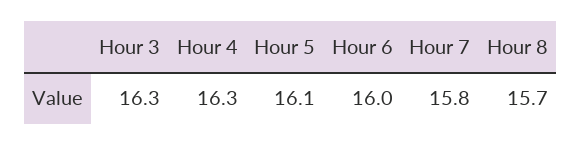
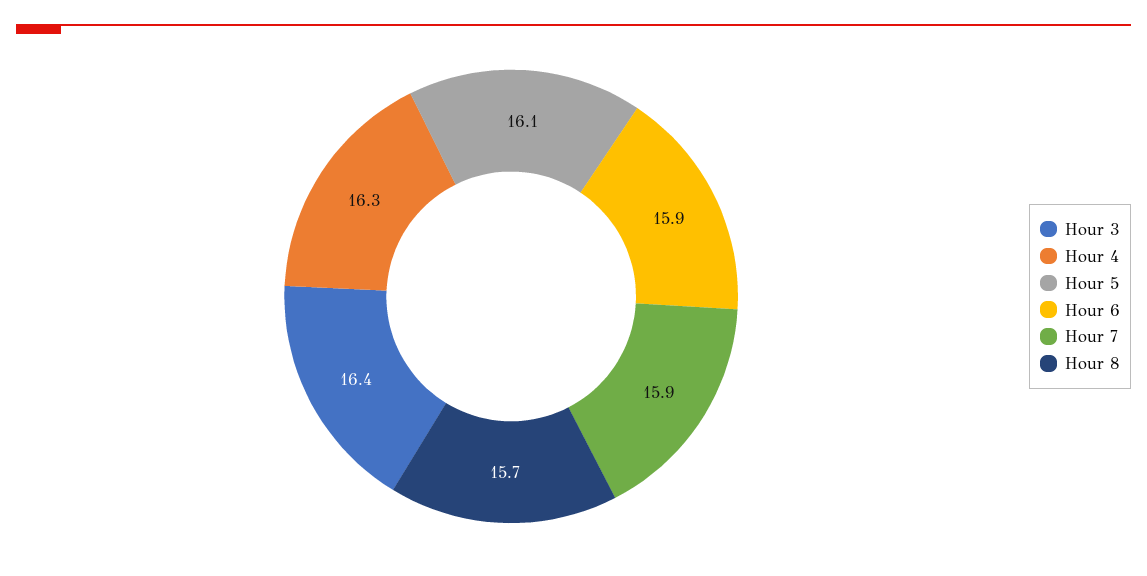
  {
-   "Hour 3": 16.3,
+   "Hour 3": 16.4,
    "Hour 4": 16.3,
    "Hour 5": 16.1,
-   "Hour 6": 16,
+   "Hour 6": 15.9,
-   "Hour 7": 15.8,
+   "Hour 7": 15.9,
    "Hour 8": 15.7
  }

